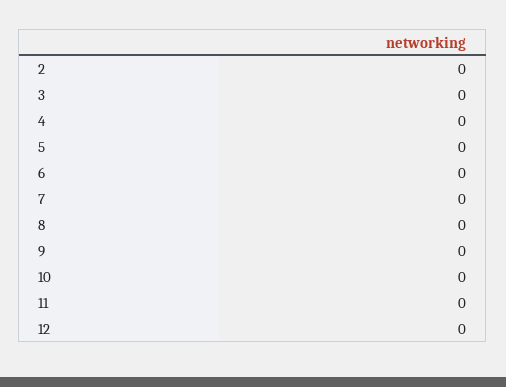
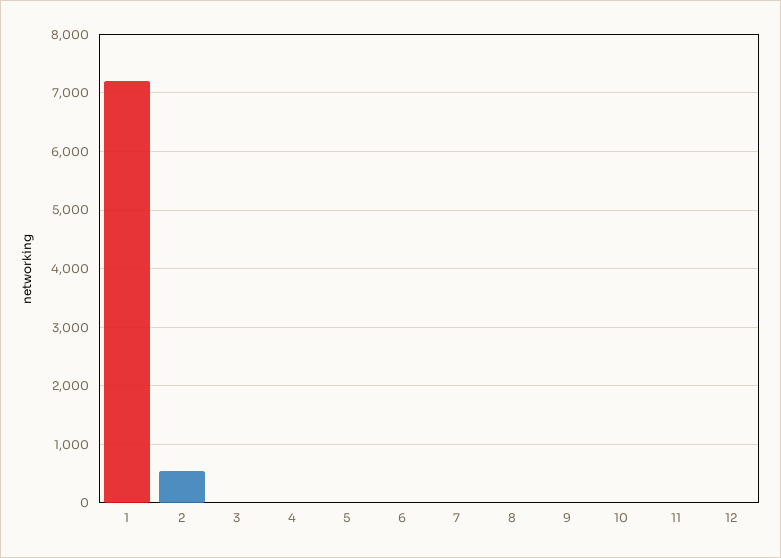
  {
-   "2": 0,
+   "2": 600,
    "3": 0,
    "4": 0,
    "5": 0,
    "6": 0,
    "7": 0,
    "8": 0,
    "9": 0,
    "10": 0,
    "11": 0,
-   "12": 0
+   "12": 0,
+   "1": 7200
  }

